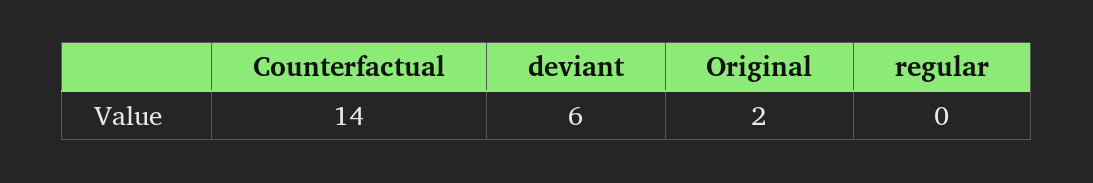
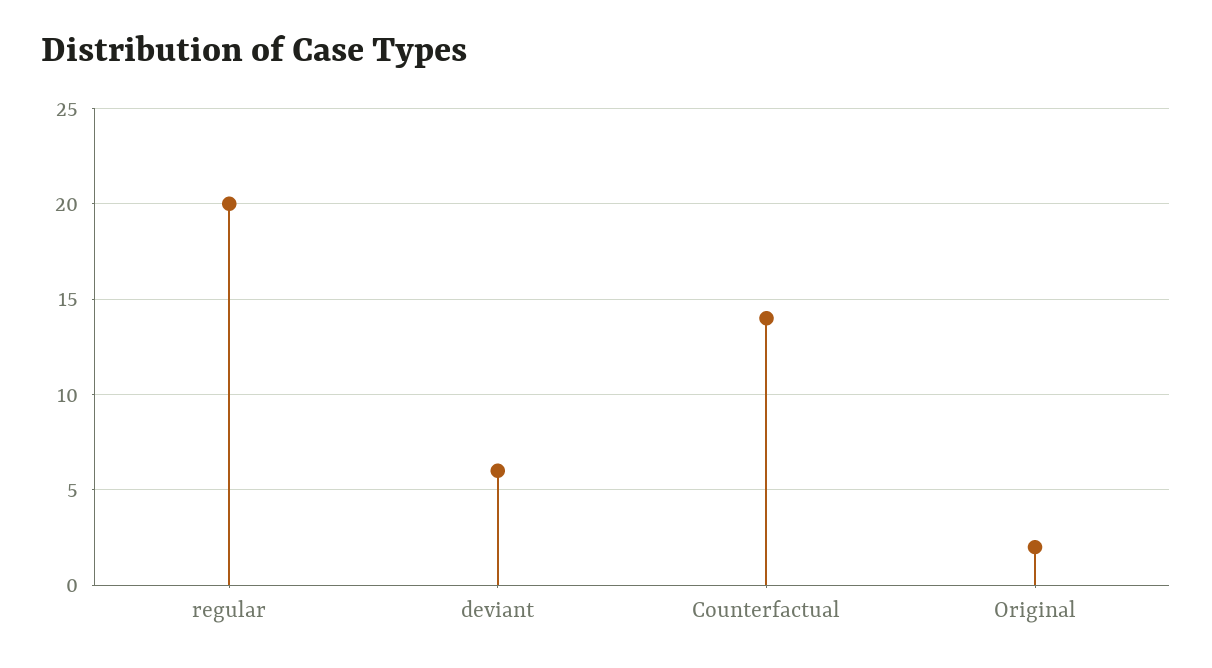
  {
    "Counterfactual": 14,
    "deviant": 6,
    "Original": 2,
-   "regular": 0
+   "regular": 20
  }

